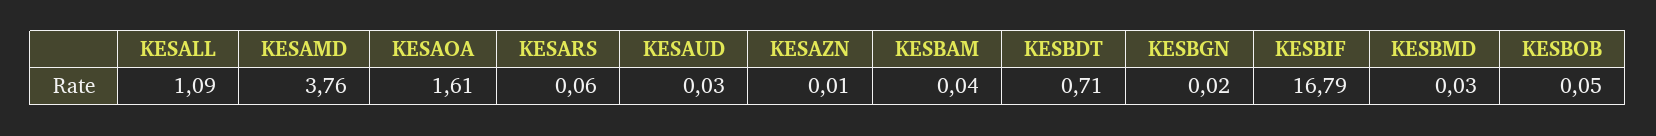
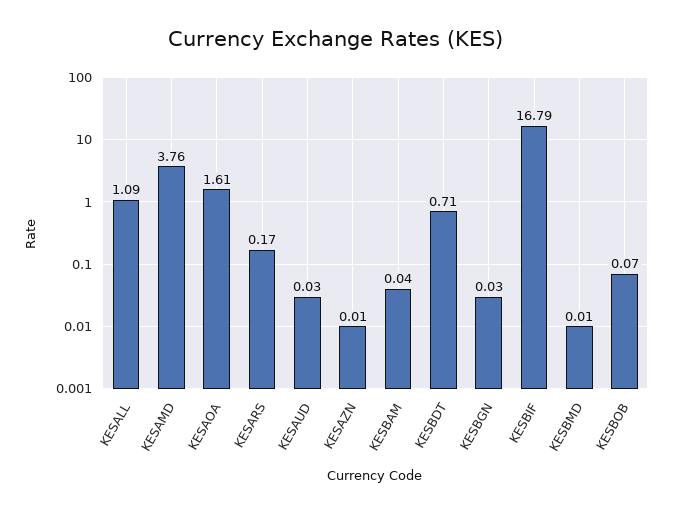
  {
    "KESALL": 1.09,
    "KESAMD": 3.76,
    "KESAOA": 1.61,
-   "KESARS": 0.06,
+   "KESARS": 0.17,
    "KESAUD": 0.03,
    "KESAZN": 0.01,
    "KESBAM": 0.04,
    "KESBDT": 0.71,
-   "KESBGN": 0.02,
+   "KESBGN": 0.03,
    "KESBIF": 16.79,
-   "KESBMD": 0.03,
+   "KESBMD": 0.01,
-   "KESBOB": 0.05
+   "KESBOB": 0.07
  }

